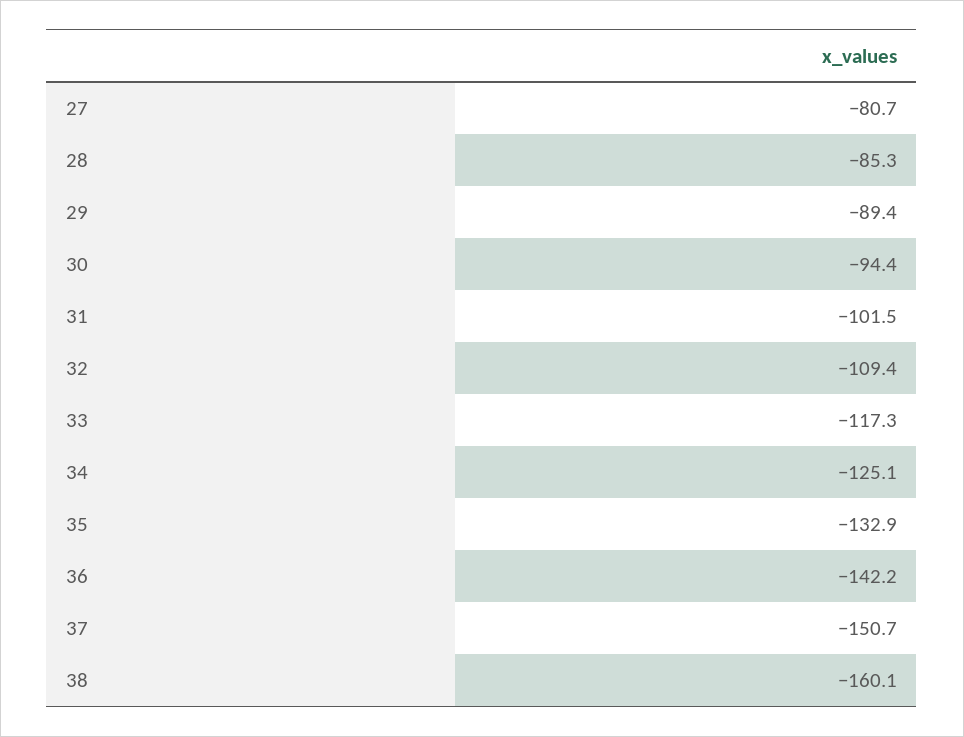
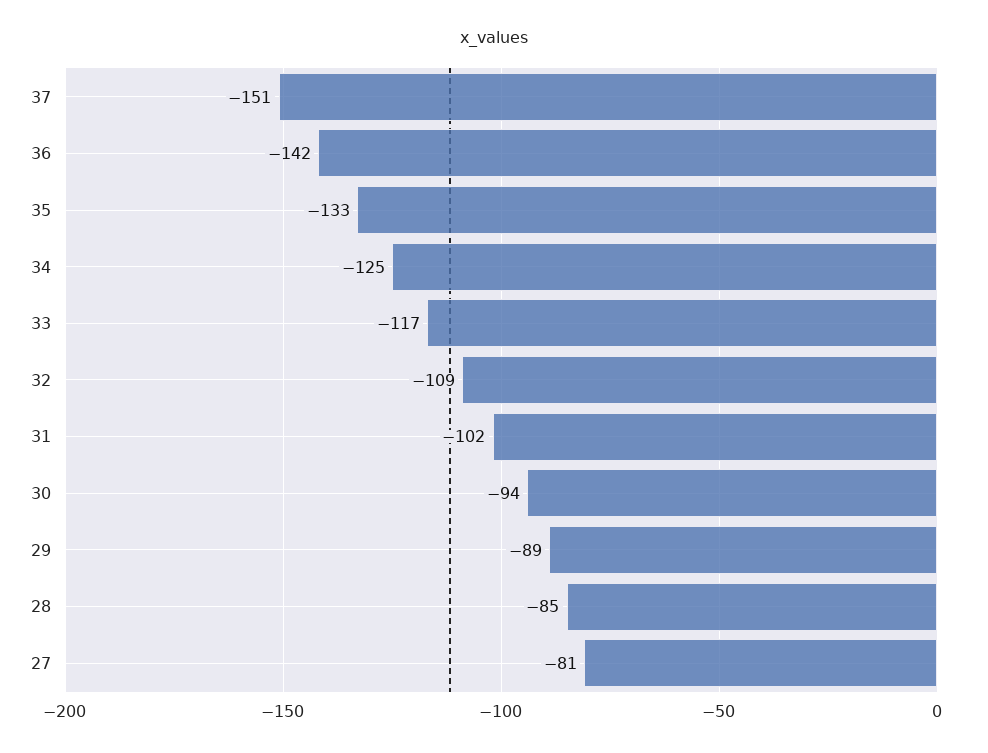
  {
    "27": -80.7,
    "28": -85.3,
    "29": -89.4,
    "30": -94.4,
    "31": -101.5,
    "32": -109.4,
    "33": -117.3,
    "34": -125.1,
    "35": -132.9,
    "36": -142.2,
-   "37": -150.7,
+   "37": -150.7
-   "38": -160.1
  }

